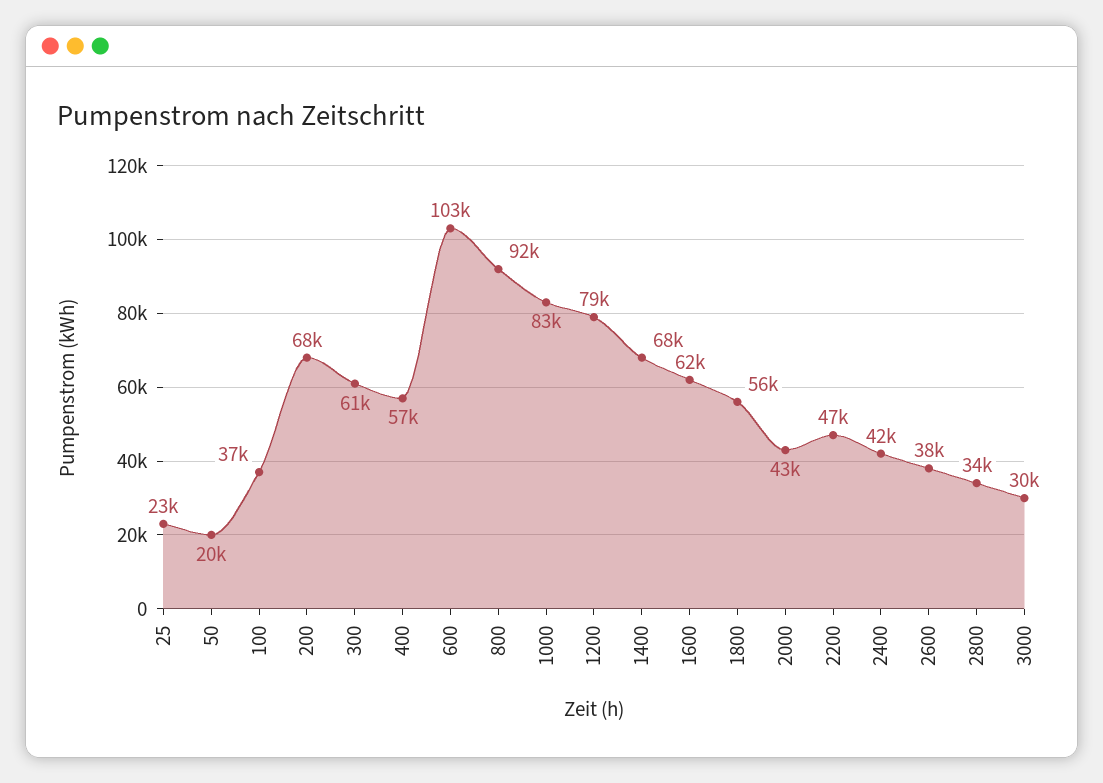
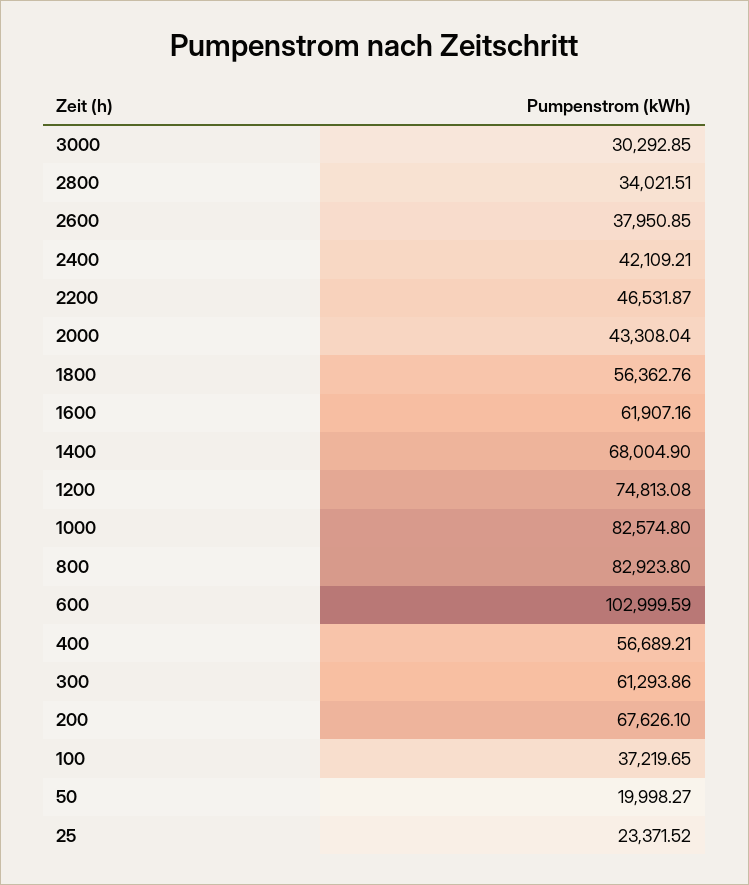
  {
    "25": 23371.52,
    "50": 19998.27,
    "100": 37219.65,
    "200": 67626.1,
    "300": 61293.86,
    "400": 56689.21,
    "600": 102999.59,
-   "800": 92000,
+   "800": 82923.8,
    "1000": 82574.8,
-   "1200": 79000,
+   "1200": 74813.08,
    "1400": 68004.9,
    "1600": 61907.16,
    "1800": 56362.76,
    "2000": 43308.04,
    "2200": 46531.87,
    "2400": 42109.21,
    "2600": 37950.85,
    "2800": 34021.51,
    "3000": 30292.85
  }

